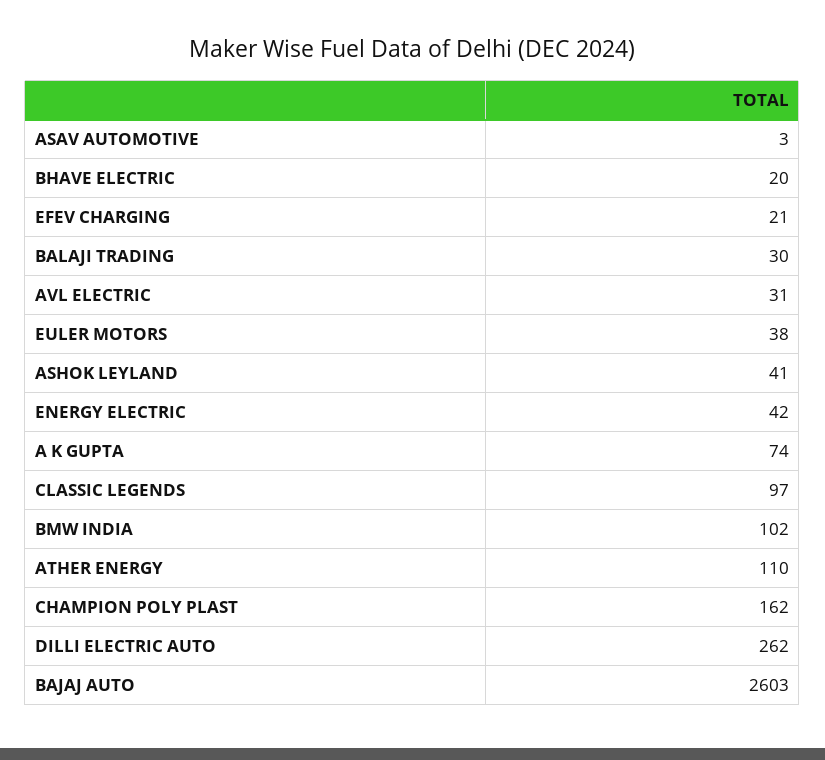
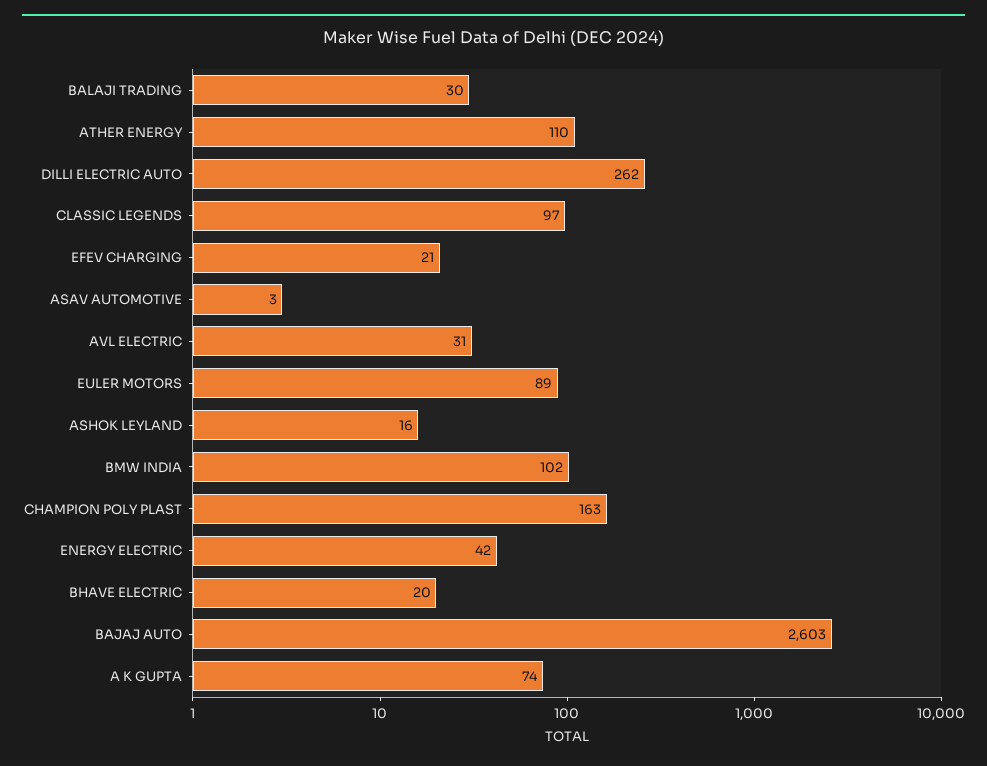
  {
    "ASAV AUTOMOTIVE": 3,
    "BHAVE ELECTRIC": 20,
    "EFEV CHARGING": 21,
    "BALAJI TRADING": 30,
    "AVL ELECTRIC": 31,
-   "EULER MOTORS": 38,
+   "EULER MOTORS": 89,
-   "ASHOK LEYLAND": 41,
+   "ASHOK LEYLAND": 16,
    "ENERGY ELECTRIC": 42,
    "A K GUPTA": 74,
    "CLASSIC LEGENDS": 97,
    "BMW INDIA": 102,
    "ATHER ENERGY": 110,
-   "CHAMPION POLY PLAST": 162,
+   "CHAMPION POLY PLAST": 163,
    "DILLI ELECTRIC AUTO": 262,
    "BAJAJ AUTO": 2603
  }

